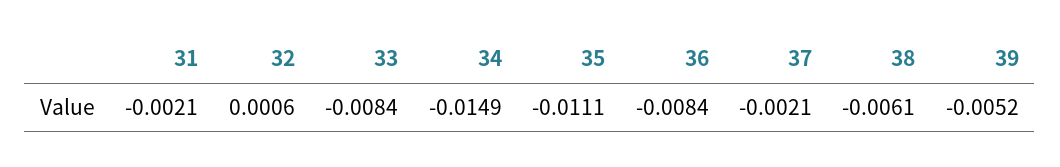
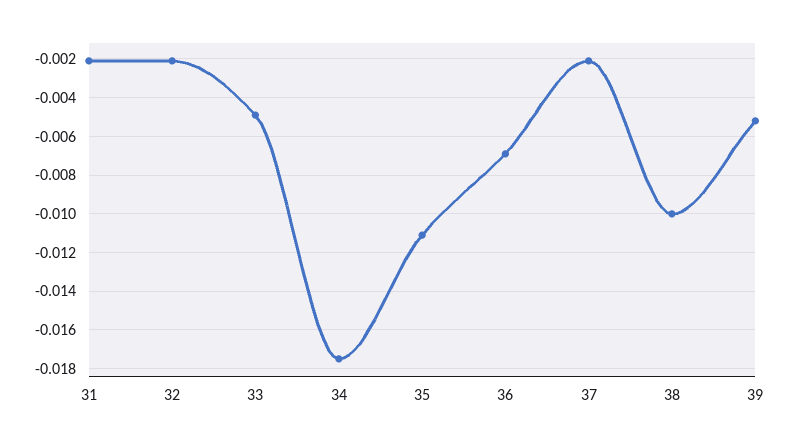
  {
    "31": -0.0021,
-   "32": 0.0006,
+   "32": -0.002,
-   "33": -0.0084,
+   "33": -0.005,
-   "34": -0.0149,
+   "34": -0.0175,
    "35": -0.0111,
-   "36": -0.0084,
+   "36": -0.007,
    "37": -0.0021,
-   "38": -0.0061,
+   "38": -0.01,
    "39": -0.0052
  }

